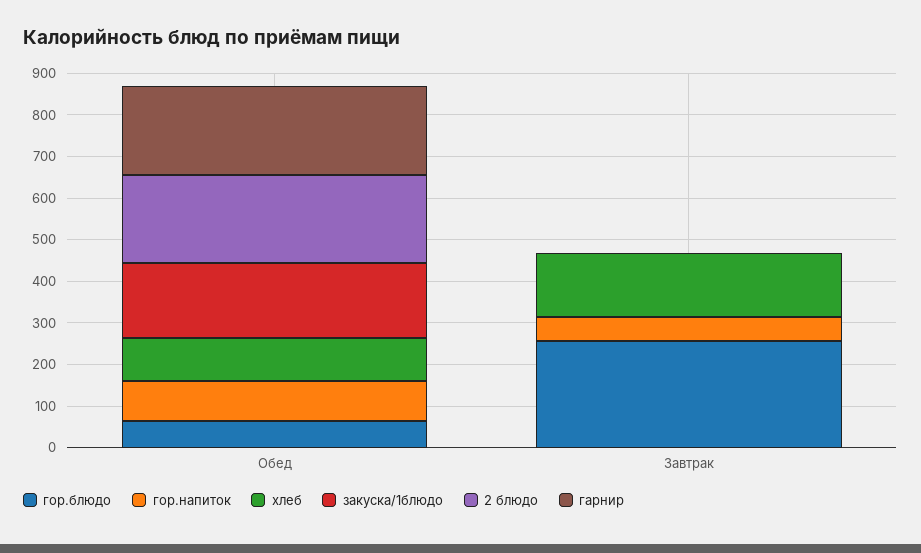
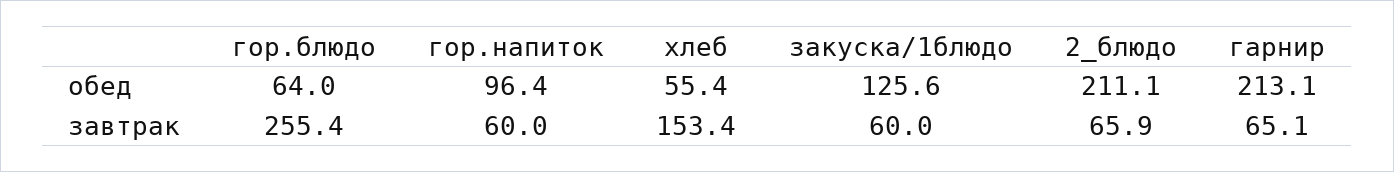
  {
    "гор.блюдо": {
      "Обед": 64,
      "Завтрак": 255.4
    },
    "гор.напиток": {
      "Обед": 96.4,
      "Завтрак": 60
    },
    "хлеб": {
-     "Обед": 100,
+     "Обед": 55.4,
      "Завтрак": 153.4
    },
    "закуска/1блюдо": {
-     "Обед": 180,
+     "Обед": 125.6,
-     "Завтрак": 0
+     "Завтрак": 60
    },
    "2 блюдо": {
      "Обед": 211.1,
-     "Завтрак": 0
+     "Завтрак": 65.9
    },
    "гарнир": {
      "Обед": 213.1,
-     "Завтрак": 0
+     "Завтрак": 65.1
    }
  }

